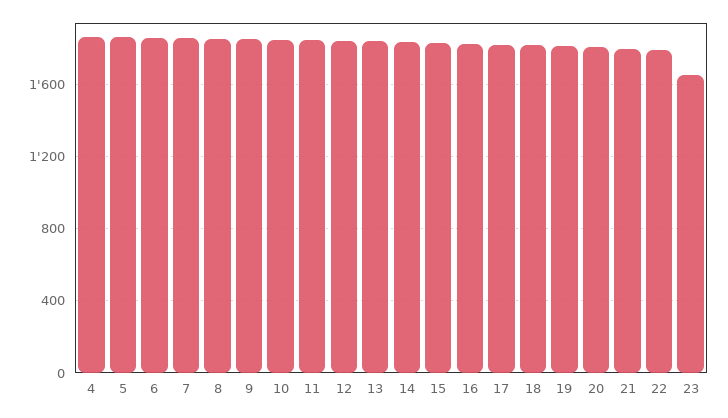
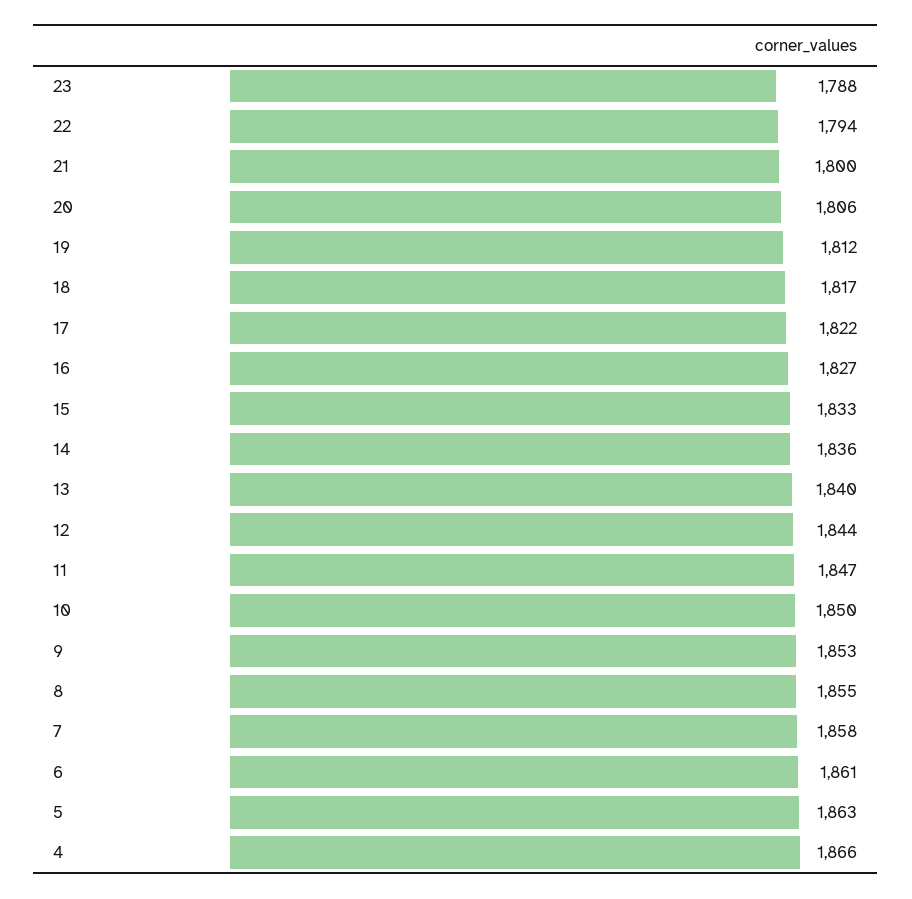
  {
    "4": 1866,
    "5": 1863,
    "6": 1861,
    "7": 1858,
    "8": 1855,
    "9": 1853,
    "10": 1850,
    "11": 1847,
    "12": 1844,
    "13": 1840,
    "14": 1836,
    "15": 1833,
    "16": 1827,
    "17": 1822,
    "18": 1817,
    "19": 1812,
    "20": 1806,
    "21": 1800,
    "22": 1794,
-   "23": 1650
+   "23": 1788
  }

